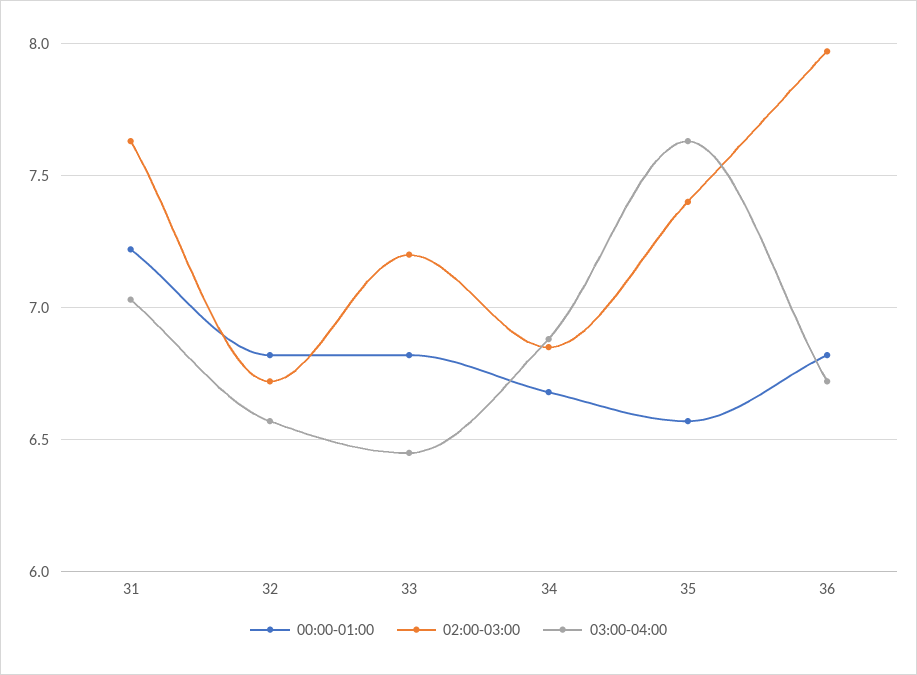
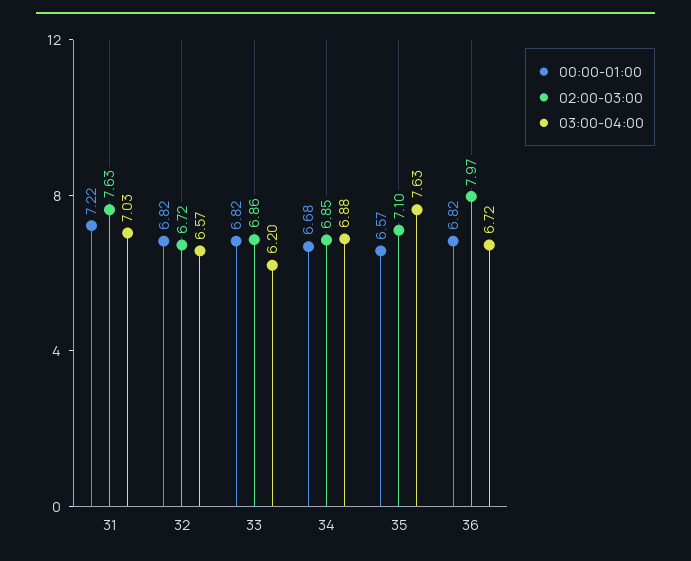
  {
    "00:00-01:00": {
      "31": 7.22,
      "32": 6.82,
      "33": 6.82,
      "34": 6.68,
      "35": 6.57,
      "36": 6.82
    },
    "02:00-03:00": {
      "31": 7.63,
      "32": 6.72,
-     "33": 7.2,
+     "33": 6.86,
      "34": 6.85,
-     "35": 7.4,
+     "35": 7.1,
      "36": 7.97
    },
    "03:00-04:00": {
      "31": 7.03,
      "32": 6.57,
-     "33": 6.45,
+     "33": 6.2,
      "34": 6.88,
      "35": 7.63,
      "36": 6.72
    }
  }

